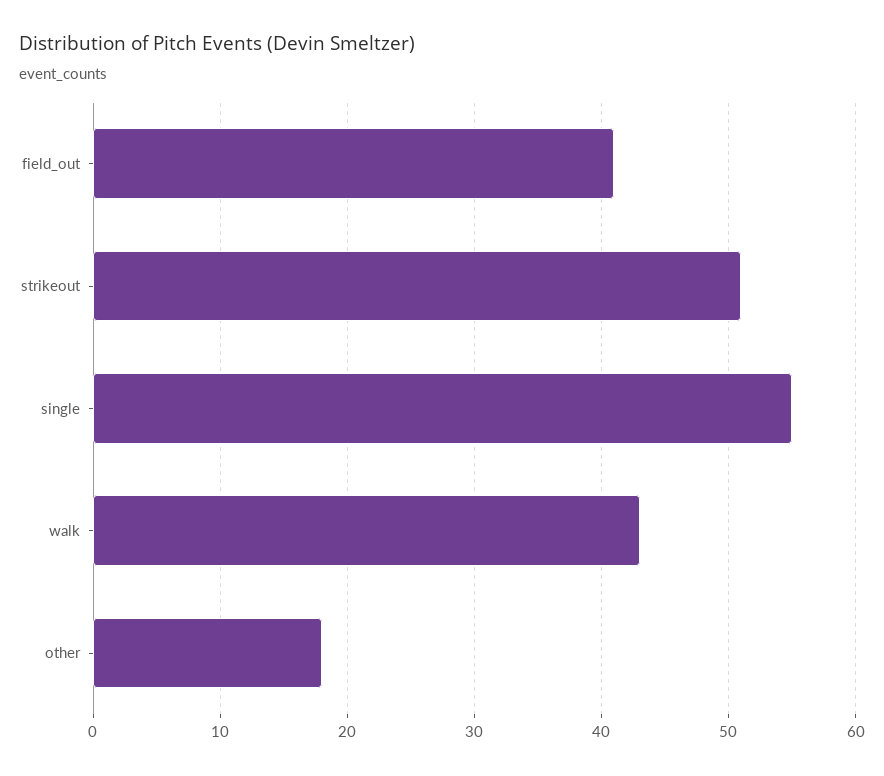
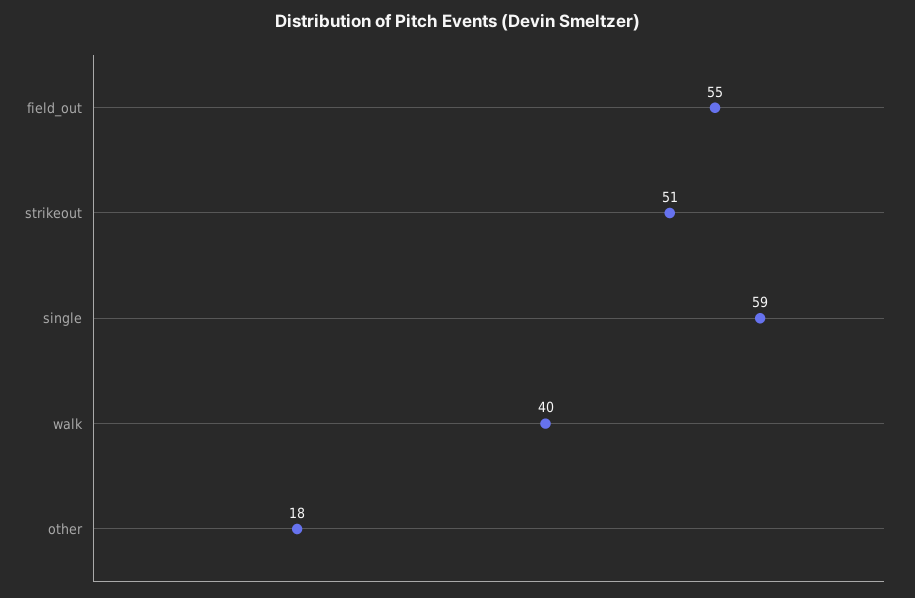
  {
-   "field_out": 41,
+   "field_out": 55,
    "strikeout": 51,
-   "single": 55,
+   "single": 59,
-   "walk": 43,
+   "walk": 40,
    "other": 18
  }

